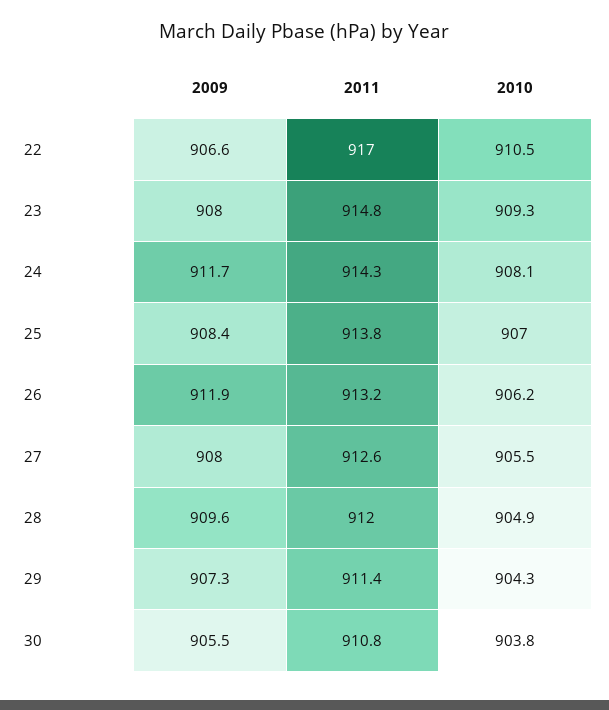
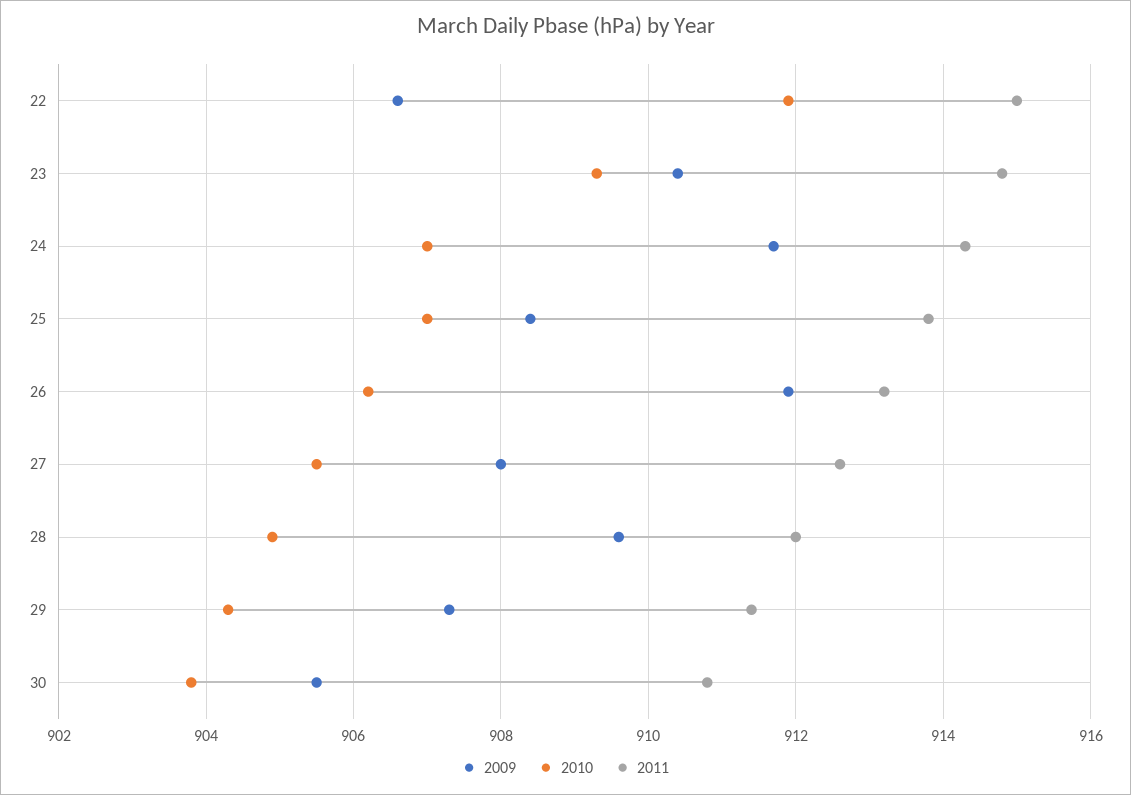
  {
    "2009": {
      "22": 906.6,
-     "23": 908,
+     "23": 910.5,
      "24": 911.7,
      "25": 908.4,
      "26": 911.9,
      "27": 908,
      "28": 909.6,
      "29": 907.3,
      "30": 905.5
    },
    "2011": {
-     "22": 917,
+     "22": 915,
      "23": 914.8,
      "24": 914.3,
      "25": 913.8,
      "26": 913.2,
      "27": 912.6,
      "28": 912,
      "29": 911.4,
      "30": 910.8
    },
    "2010": {
-     "22": 910.5,
+     "22": 912,
      "23": 909.3,
-     "24": 908.1,
+     "24": 907,
      "25": 907,
      "26": 906.2,
      "27": 905.5,
      "28": 904.9,
      "29": 904.3,
      "30": 903.8
    }
  }

